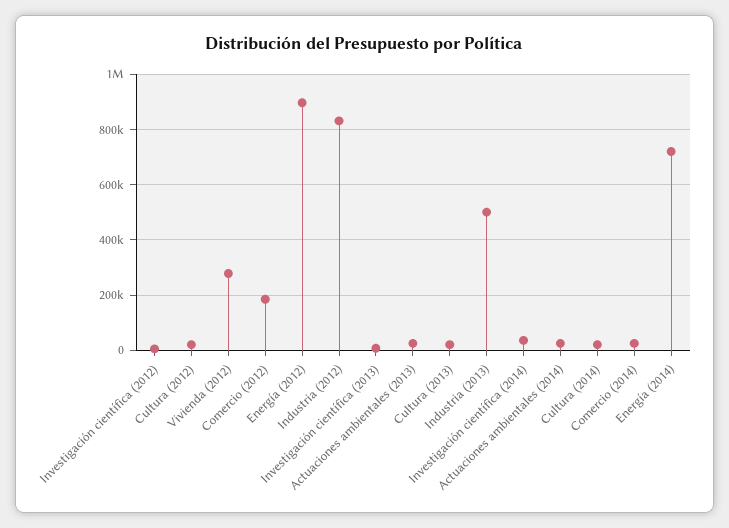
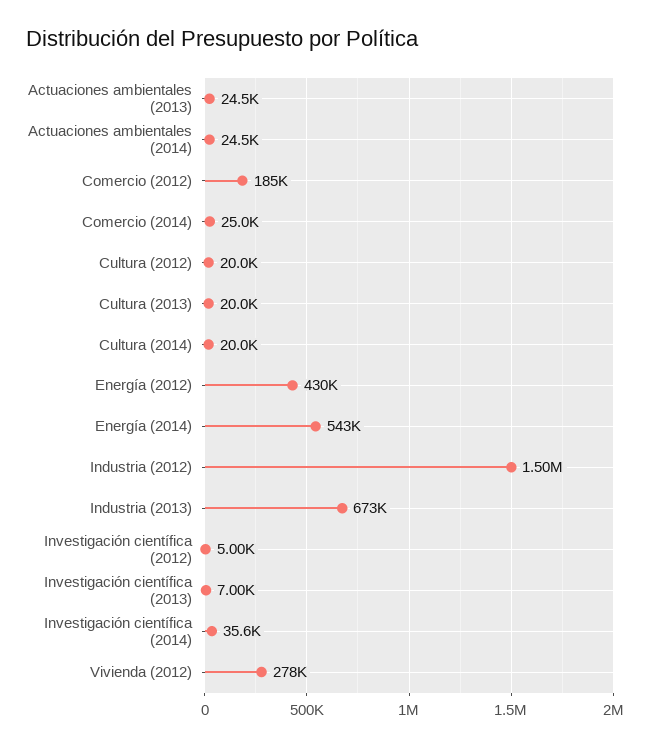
  {
    "Investigación científica (2012)": 5000,
    "Cultura (2012)": 20000,
    "Vivienda (2012)": 278000,
    "Comercio (2012)": 185000,
-   "Energía (2012)": 900000,
+   "Energía (2012)": 430000,
-   "Industria (2012)": 825000,
+   "Industria (2012)": 1500000,
    "Investigación científica (2013)": 7000,
    "Actuaciones ambientales (2013)": 24500,
    "Cultura (2013)": 20000,
-   "Industria (2013)": 500000,
+   "Industria (2013)": 673000,
    "Investigación científica (2014)": 35600,
    "Actuaciones ambientales (2014)": 24500,
    "Cultura (2014)": 20000,
    "Comercio (2014)": 25000,
-   "Energía (2014)": 725000
+   "Energía (2014)": 543000
  }

